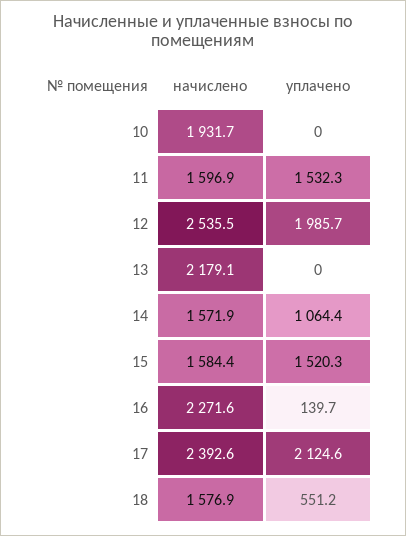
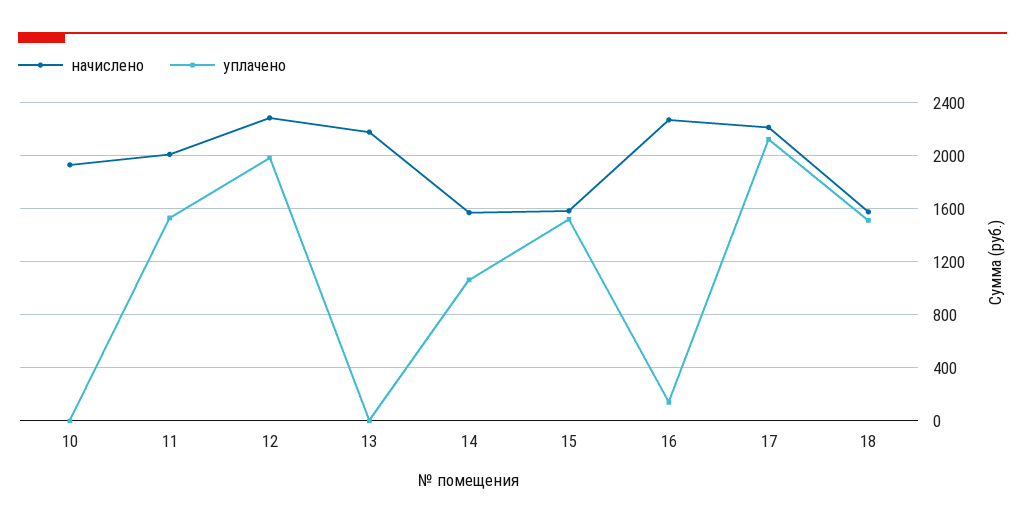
  {
    "начислено": {
      "10": 1931.7,
-     "11": 1596.9,
+     "11": 2000,
-     "12": 2535.5,
+     "12": 2300,
      "13": 2179.1,
      "14": 1571.9,
      "15": 1584.4,
      "16": 2271.6,
-     "17": 2392.6,
+     "17": 2200,
      "18": 1576.9
    },
    "уплачено": {
      "10": 0,
      "11": 1532.3,
      "12": 1985.7,
      "13": 0,
      "14": 1064.4,
      "15": 1520.3,
      "16": 139.7,
      "17": 2124.6,
-     "18": 551.2
+     "18": 1500
    }
  }

